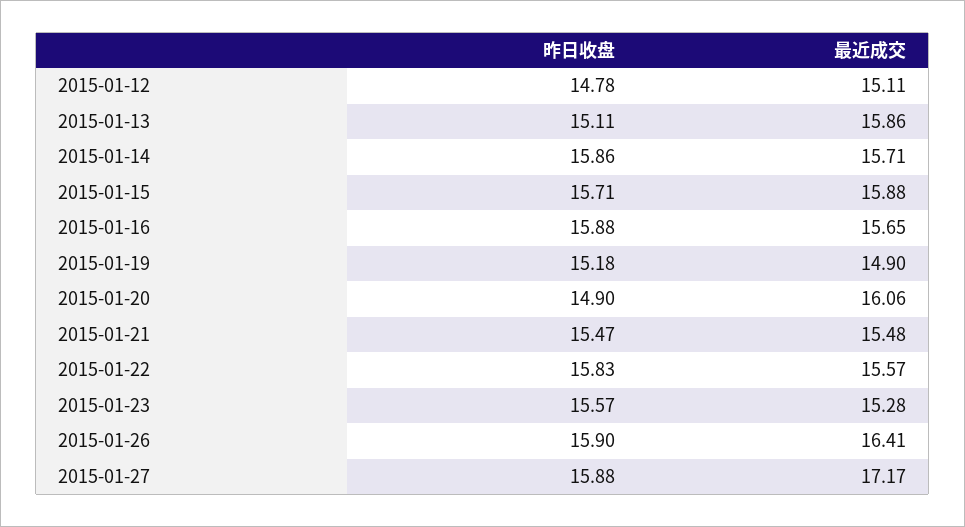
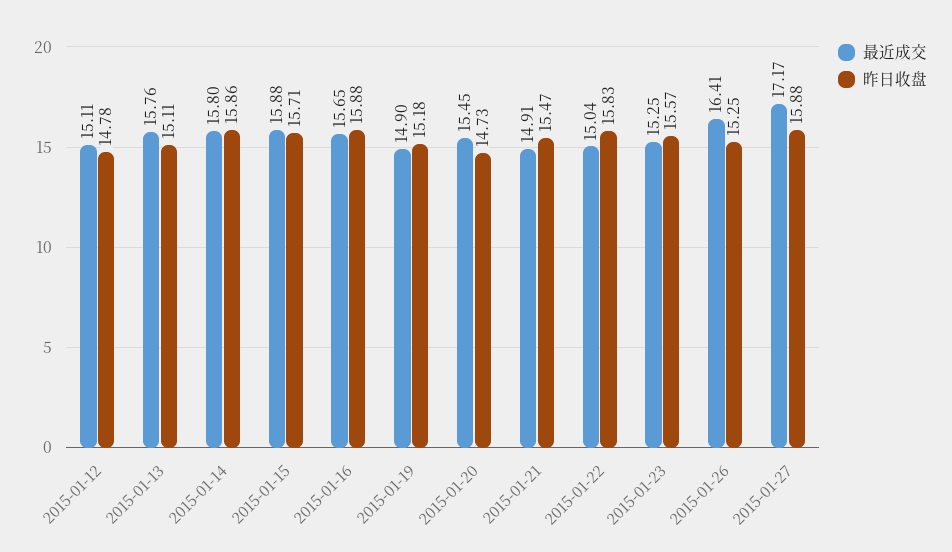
  {
    "昨日收盘": {
      "2015-01-12": 14.78,
      "2015-01-13": 15.11,
      "2015-01-14": 15.86,
      "2015-01-15": 15.71,
      "2015-01-16": 15.88,
      "2015-01-19": 15.18,
-     "2015-01-20": 14.9,
+     "2015-01-20": 14.73,
      "2015-01-21": 15.47,
      "2015-01-22": 15.83,
      "2015-01-23": 15.57,
-     "2015-01-26": 15.9,
+     "2015-01-26": 15.25,
      "2015-01-27": 15.88
    },
    "最近成交": {
      "2015-01-12": 15.11,
-     "2015-01-13": 15.86,
+     "2015-01-13": 15.76,
-     "2015-01-14": 15.71,
+     "2015-01-14": 15.8,
      "2015-01-15": 15.88,
      "2015-01-16": 15.65,
      "2015-01-19": 14.9,
-     "2015-01-20": 16.06,
+     "2015-01-20": 15.45,
-     "2015-01-21": 15.48,
+     "2015-01-21": 14.91,
-     "2015-01-22": 15.57,
+     "2015-01-22": 15.04,
-     "2015-01-23": 15.28,
+     "2015-01-23": 15.25,
      "2015-01-26": 16.41,
      "2015-01-27": 17.17
    }
  }

